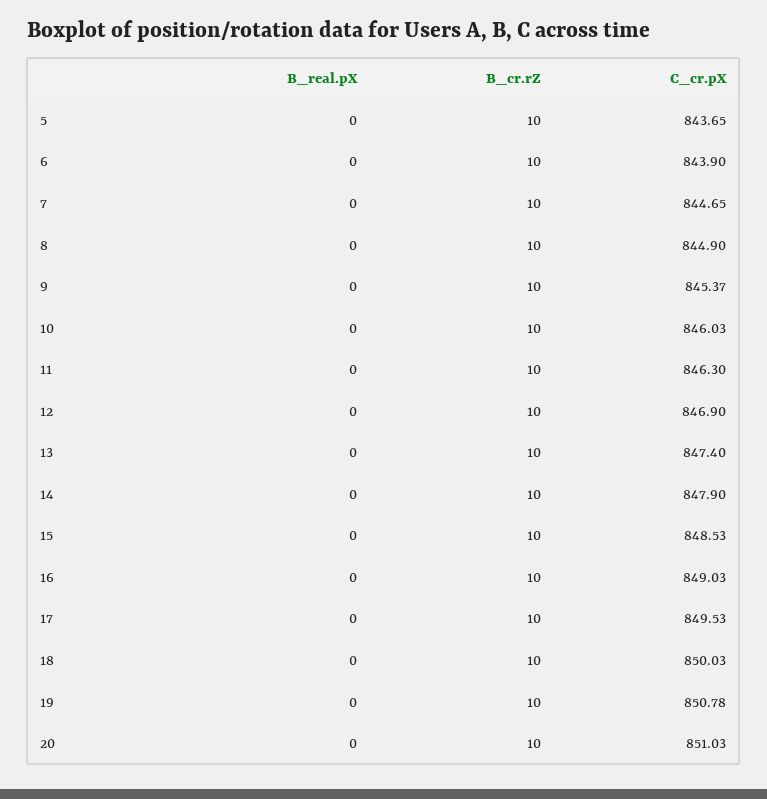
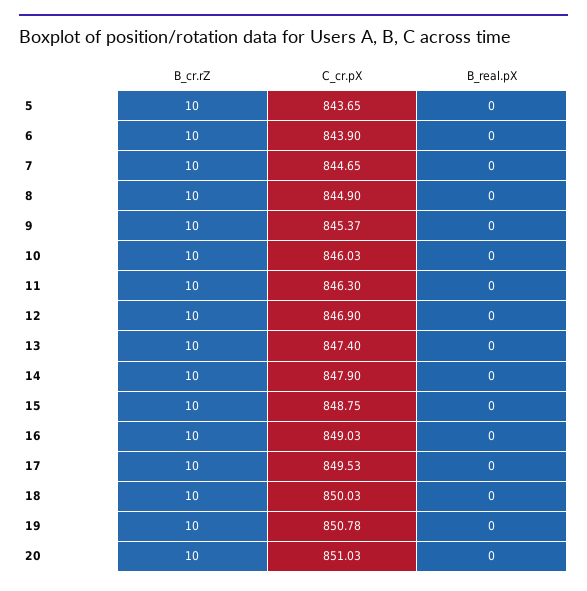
  {
    "B_real.pX": {
      "5": 0,
      "6": 0,
      "7": 0,
      "8": 0,
      "9": 0,
      "10": 0,
      "11": 0,
      "12": 0,
      "13": 0,
      "14": 0,
      "15": 0,
      "16": 0,
      "17": 0,
      "18": 0,
      "19": 0,
      "20": 0
    },
    "B_cr.rZ": {
      "5": 10,
      "6": 10,
      "7": 10,
      "8": 10,
      "9": 10,
      "10": 10,
      "11": 10,
      "12": 10,
      "13": 10,
      "14": 10,
      "15": 10,
      "16": 10,
      "17": 10,
      "18": 10,
      "19": 10,
      "20": 10
    },
    "C_cr.pX": {
      "5": 843.65,
      "6": 843.9,
      "7": 844.65,
      "8": 844.9,
      "9": 845.37,
      "10": 846.03,
      "11": 846.3,
      "12": 846.9,
      "13": 847.4,
      "14": 847.9,
-     "15": 848.53,
+     "15": 848.75,
      "16": 849.03,
      "17": 849.53,
      "18": 850.03,
      "19": 850.78,
      "20": 851.03
    }
  }

